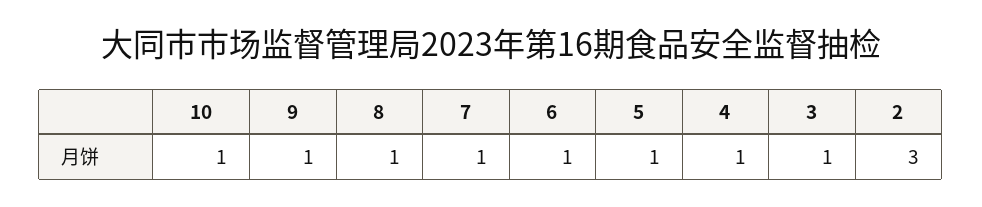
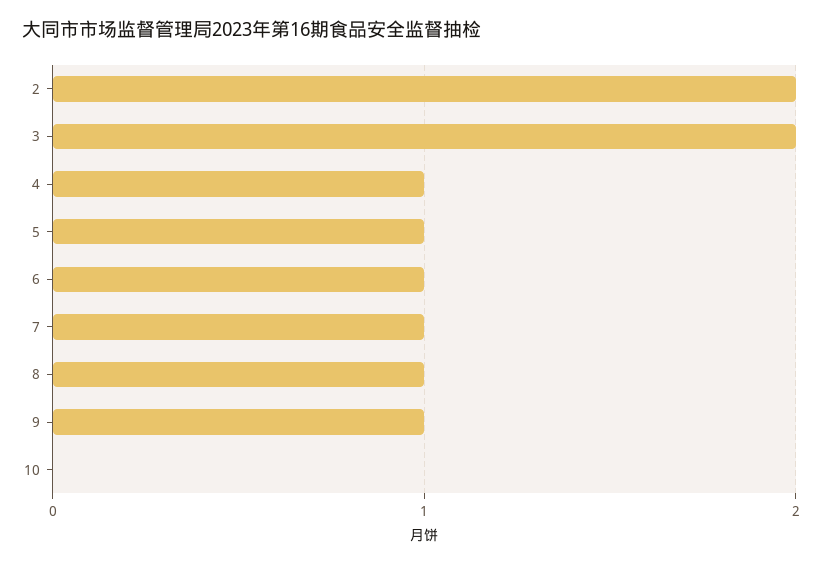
  {
-   "10": 1,
+   "10": 0,
    "9": 1,
    "8": 1,
    "7": 1,
    "6": 1,
    "5": 1,
    "4": 1,
-   "3": 1,
+   "3": 2,
-   "2": 3
+   "2": 2
  }

